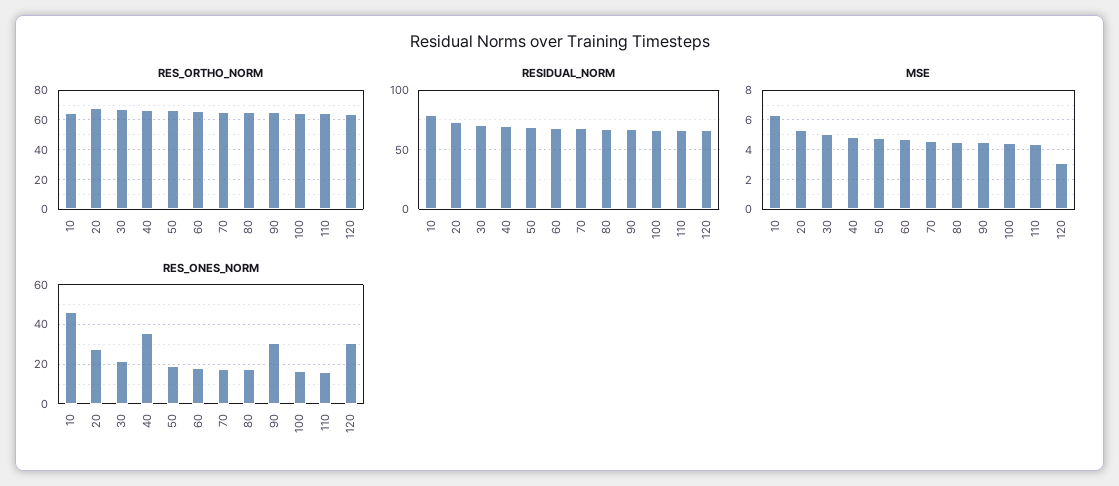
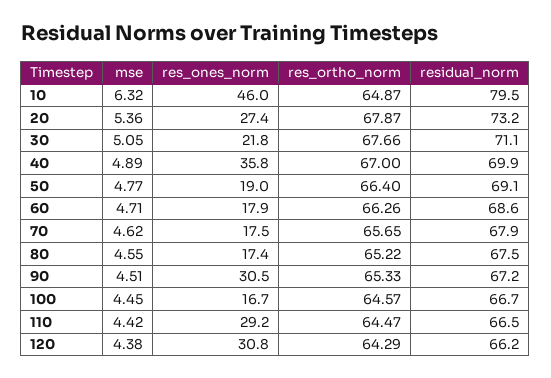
  {
    "RES_ORTHO_NORM": {
      "10": 64.87,
      "20": 67.87,
      "30": 67.66,
      "40": 67,
      "50": 66.4,
      "60": 66.26,
      "70": 65.65,
      "80": 65.22,
      "90": 65.33,
      "100": 64.57,
      "110": 64.47,
      "120": 64.29
    },
    "RESIDUAL_NORM": {
      "10": 79.5,
      "20": 73.2,
      "30": 71.1,
      "40": 69.9,
      "50": 69.1,
      "60": 68.6,
      "70": 67.9,
      "80": 67.5,
      "90": 67.2,
      "100": 66.7,
      "110": 66.5,
      "120": 66.2
    },
    "MSE": {
      "10": 6.32,
      "20": 5.36,
      "30": 5.05,
      "40": 4.89,
      "50": 4.77,
      "60": 4.71,
      "70": 4.62,
      "80": 4.55,
      "90": 4.51,
      "100": 4.45,
      "110": 4.42,
-     "120": 3
+     "120": 4.38
    },
    "RES_ONES_NORM": {
      "10": 46,
      "20": 27.4,
      "30": 21.8,
      "40": 35.8,
      "50": 19,
      "60": 17.9,
      "70": 17.5,
      "80": 17.4,
      "90": 30.5,
      "100": 16.7,
-     "110": 15,
+     "110": 29.2,
      "120": 30.8
    }
  }

